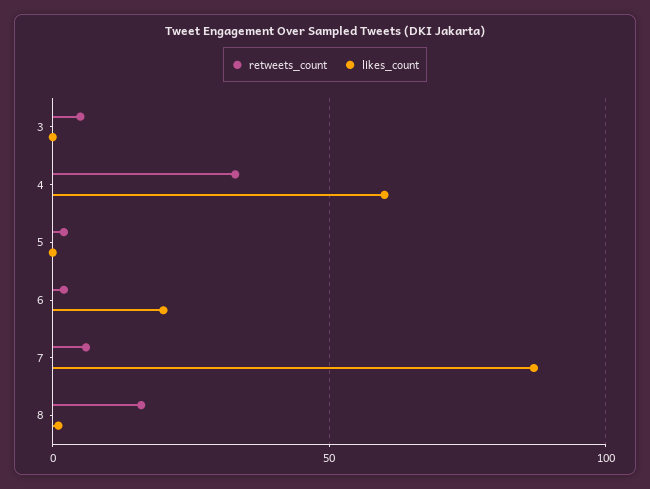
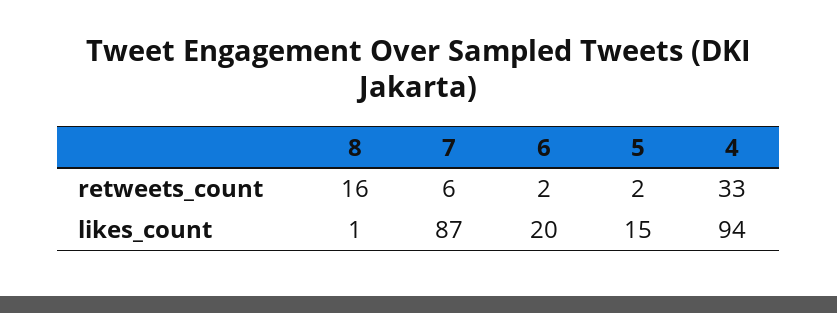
  {
    "retweets_count": {
-     "3": 5,
      "4": 33,
      "5": 2,
      "6": 2,
      "7": 6,
      "8": 16
    },
    "likes_count": {
-     "3": 0,
-     "4": 60,
+     "4": 94,
-     "5": 0,
+     "5": 15,
      "6": 20,
      "7": 87,
      "8": 1
    }
  }

